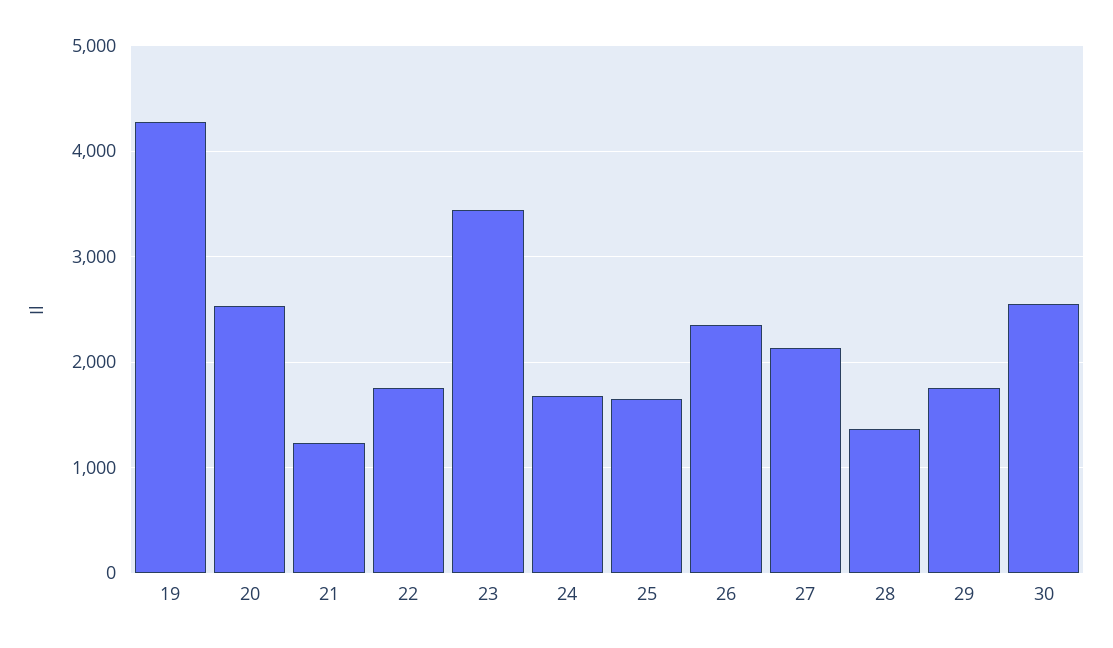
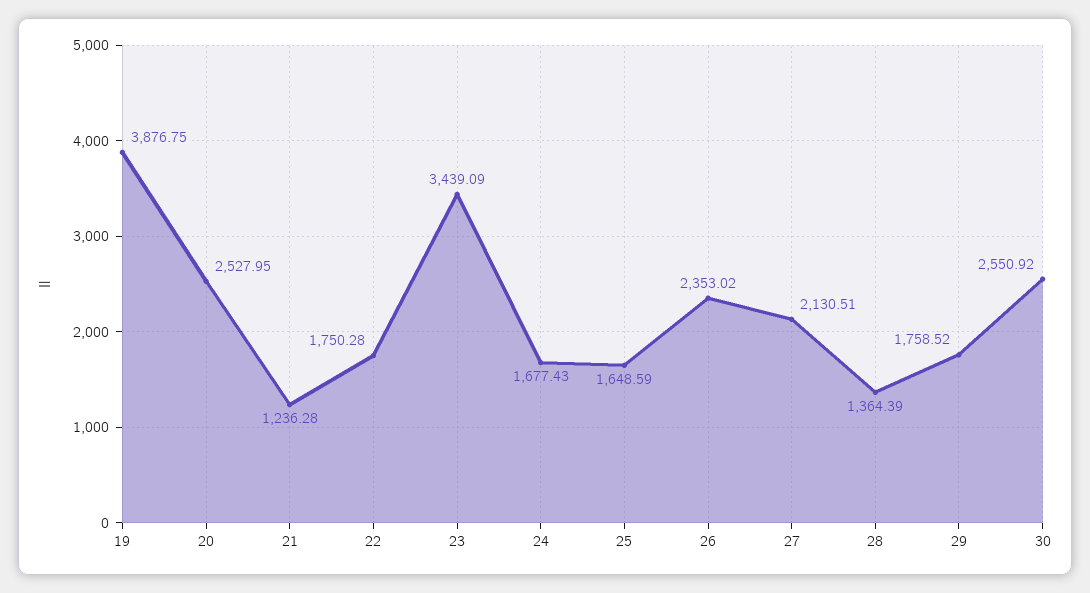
  {
-   "19": 4300,
+   "19": 3876.75,
    "20": 2527.95,
    "21": 1236.28,
    "22": 1750.28,
    "23": 3439.09,
    "24": 1677.43,
    "25": 1648.59,
    "26": 2353.02,
    "27": 2130.51,
    "28": 1364.39,
    "29": 1758.52,
    "30": 2550.92
  }

